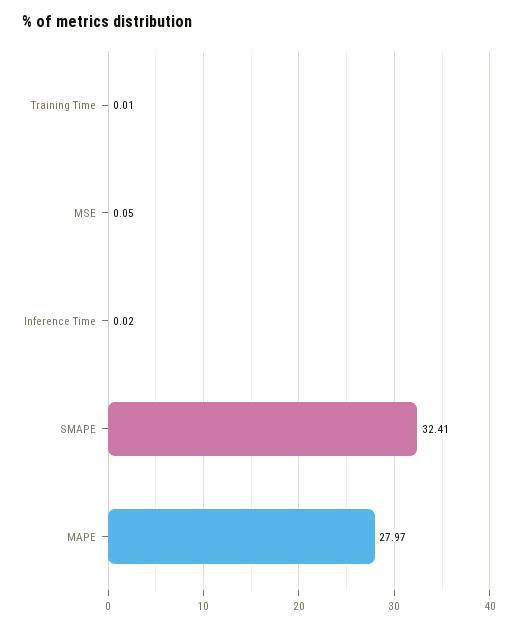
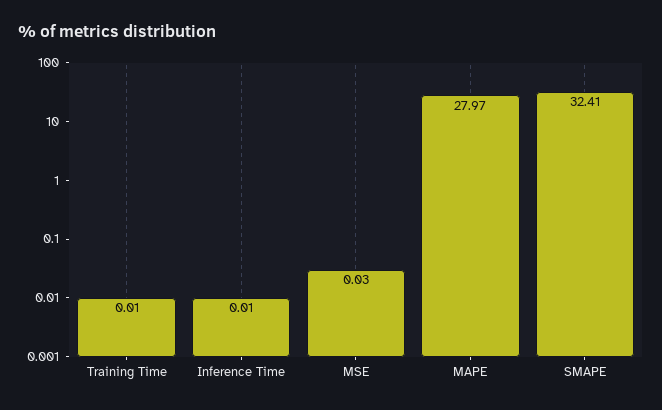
  {
    "Training Time": 0.01,
-   "MSE": 0.05,
+   "MSE": 0.03,
-   "Inference Time": 0.02,
+   "Inference Time": 0.01,
    "SMAPE": 32.41,
    "MAPE": 27.97
  }

